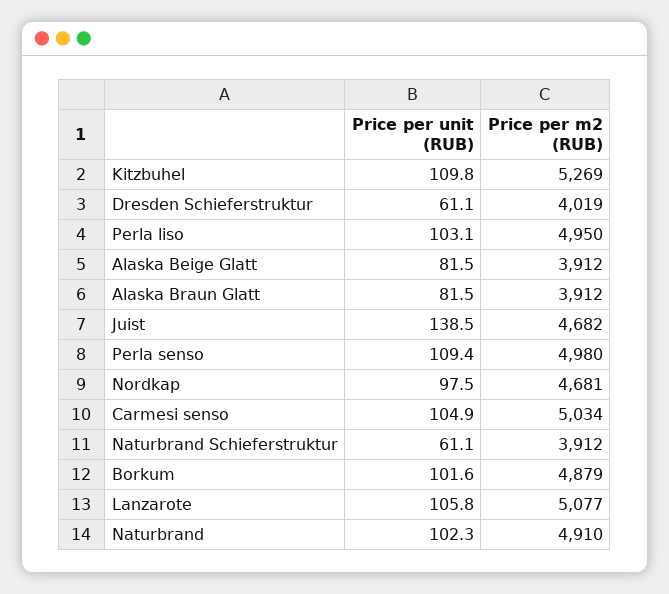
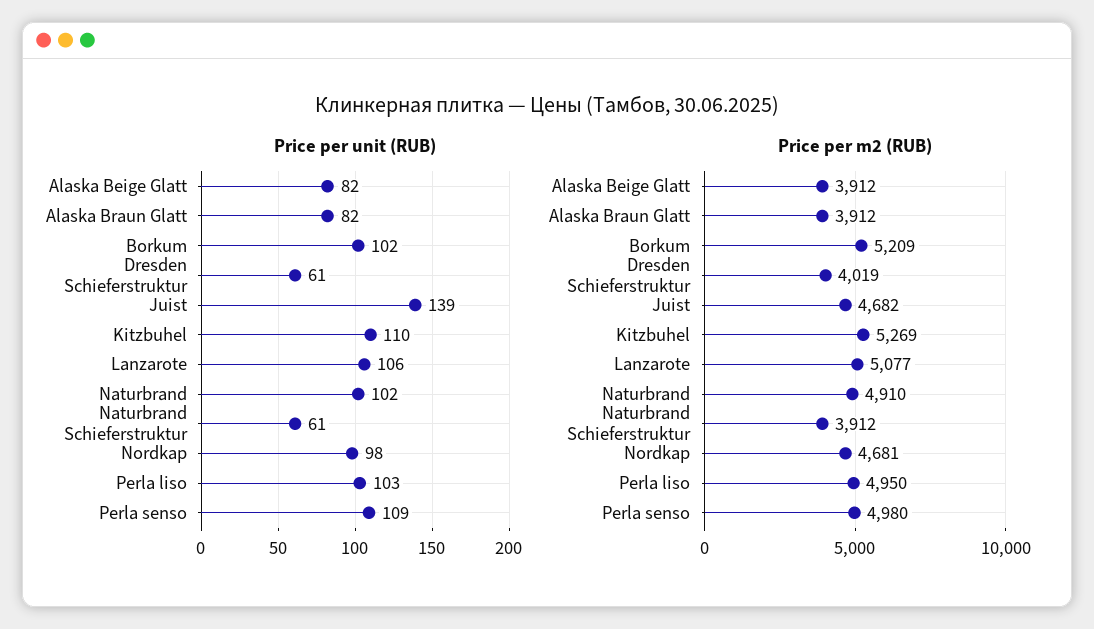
  {
    "Price per unit (RUB)": {
      "Kitzbuhel": 109.8,
      "Dresden Schieferstruktur": 61.1,
      "Perla liso": 103.1,
      "Alaska Beige Glatt": 81.5,
      "Alaska Braun Glatt": 81.5,
      "Juist": 138.5,
      "Perla senso": 109.4,
      "Nordkap": 97.5,
-     "Carmesi senso": 104.9,
      "Naturbrand Schieferstruktur": 61.1,
      "Borkum": 101.6,
      "Lanzarote": 105.8,
      "Naturbrand": 102.3
    },
    "Price per m2 (RUB)": {
      "Kitzbuhel": 5269,
      "Dresden Schieferstruktur": 4019,
      "Perla liso": 4950,
      "Alaska Beige Glatt": 3912,
      "Alaska Braun Glatt": 3912,
      "Juist": 4682,
      "Perla senso": 4980,
      "Nordkap": 4681,
-     "Carmesi senso": 5034,
      "Naturbrand Schieferstruktur": 3912,
-     "Borkum": 4879,
+     "Borkum": 5209,
      "Lanzarote": 5077,
      "Naturbrand": 4910
    }
  }

